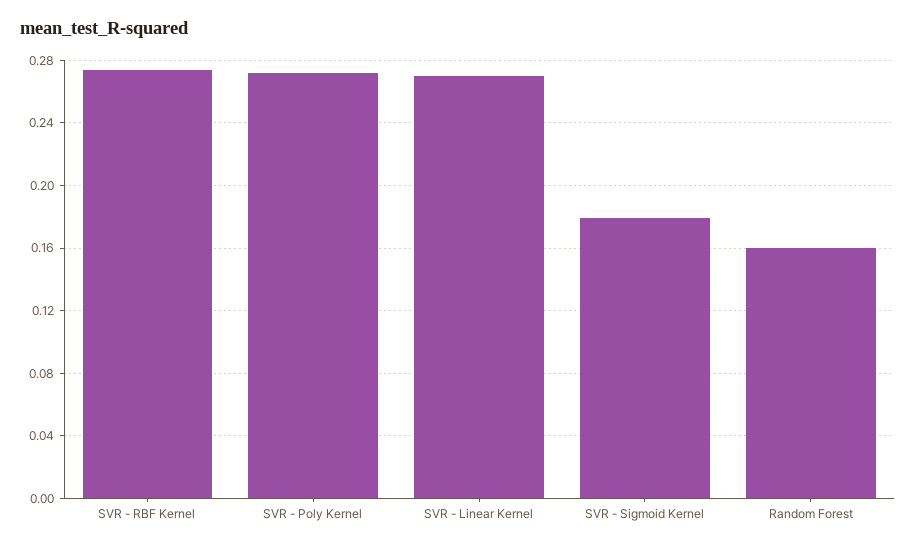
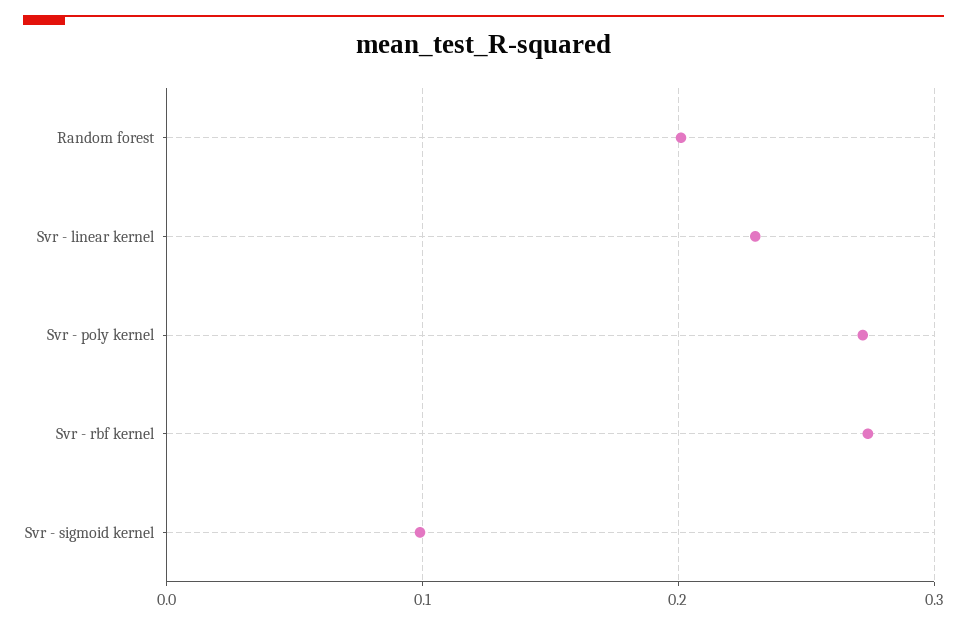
  {
    "SVR - RBF Kernel": 0.275,
    "SVR - Poly Kernel": 0.27,
-   "SVR - Linear Kernel": 0.27,
+   "SVR - Linear Kernel": 0.23,
-   "SVR - Sigmoid Kernel": 0.18,
+   "SVR - Sigmoid Kernel": 0.1,
-   "Random Forest": 0.16
+   "Random Forest": 0.2
  }

